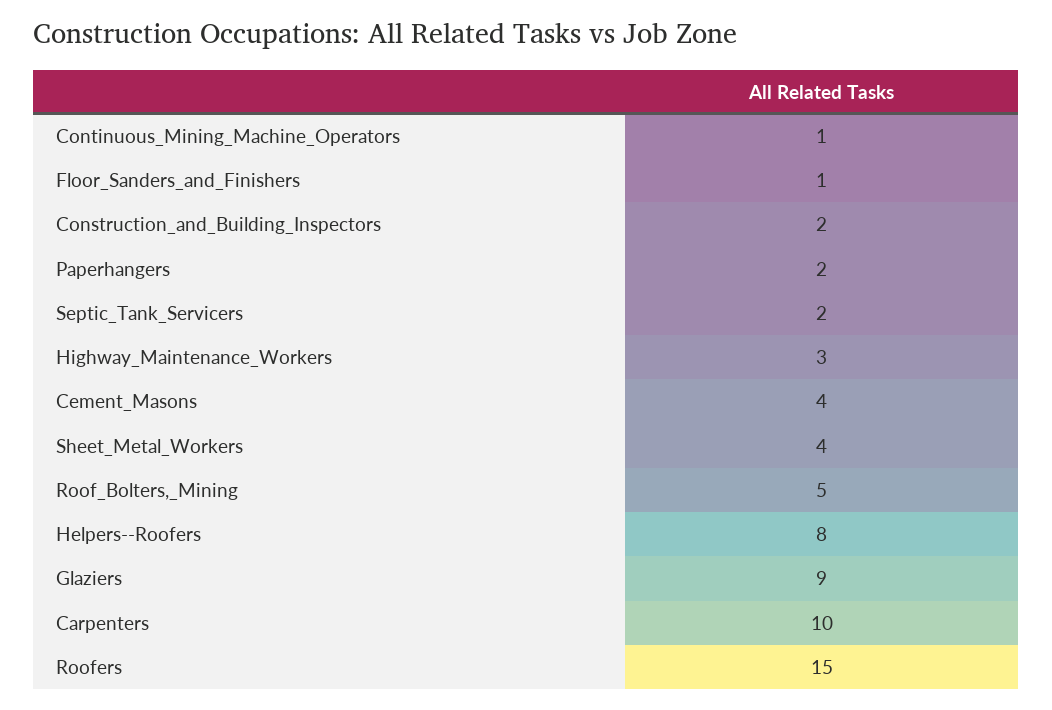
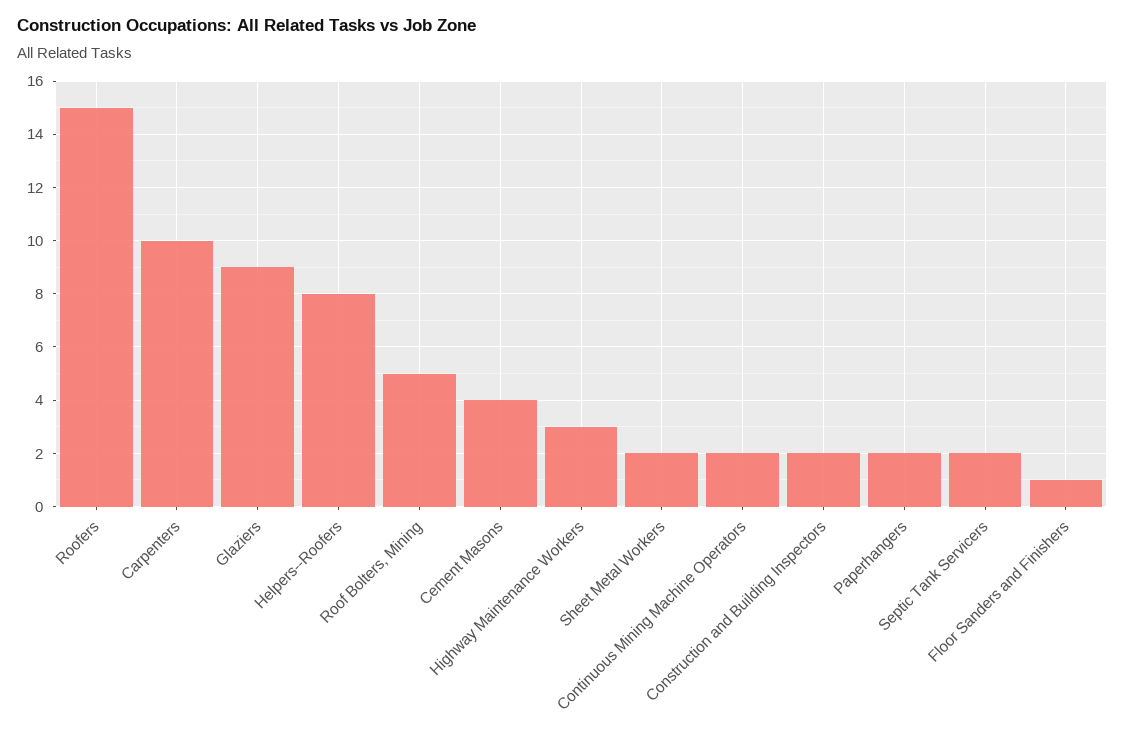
  {
-   "Continuous_Mining_Machine_Operators": 1,
+   "Continuous_Mining_Machine_Operators": 2,
    "Floor_Sanders_and_Finishers": 1,
    "Construction_and_Building_Inspectors": 2,
    "Paperhangers": 2,
    "Septic_Tank_Servicers": 2,
    "Highway_Maintenance_Workers": 3,
    "Cement_Masons": 4,
-   "Sheet_Metal_Workers": 4,
+   "Sheet_Metal_Workers": 2,
    "Roof_Bolters,_Mining": 5,
    "Helpers--Roofers": 8,
    "Glaziers": 9,
    "Carpenters": 10,
    "Roofers": 15
  }

